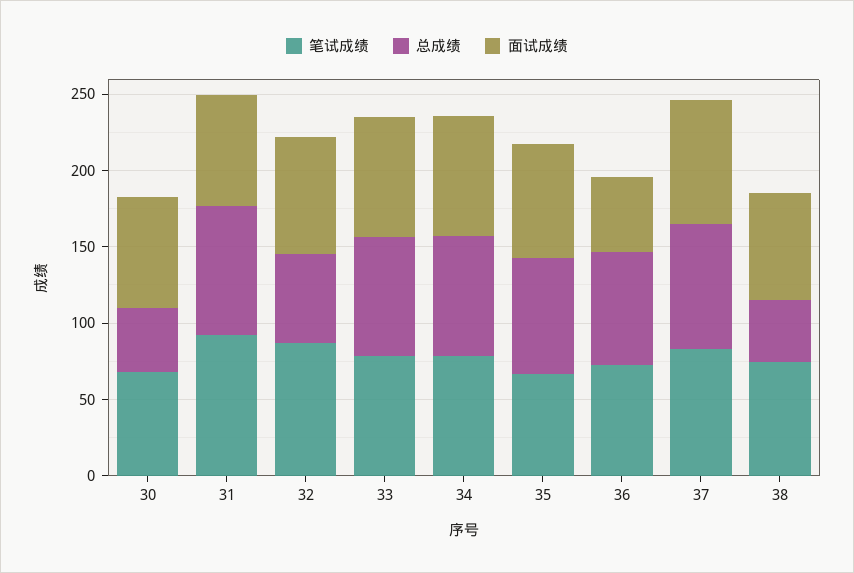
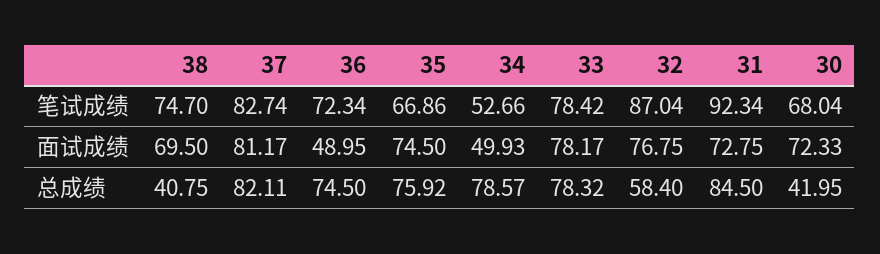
  {
    "笔试成绩": {
      "30": 68.04,
      "31": 92.34,
      "32": 87.04,
      "33": 78.42,
-     "34": 80,
+     "34": 52.66,
      "35": 66.86,
      "36": 72.34,
      "37": 82.74,
      "38": 74.7
    },
    "总成绩": {
      "30": 41.95,
      "31": 84.5,
      "32": 58.4,
      "33": 78.32,
      "34": 78.57,
      "35": 75.92,
      "36": 74.5,
      "37": 82.11,
      "38": 40.75
    },
    "面试成绩": {
      "30": 72.33,
      "31": 72.75,
      "32": 76.75,
      "33": 78.17,
-     "34": 80,
+     "34": 49.93,
      "35": 74.5,
      "36": 48.95,
      "37": 81.17,
      "38": 69.5
    }
  }

